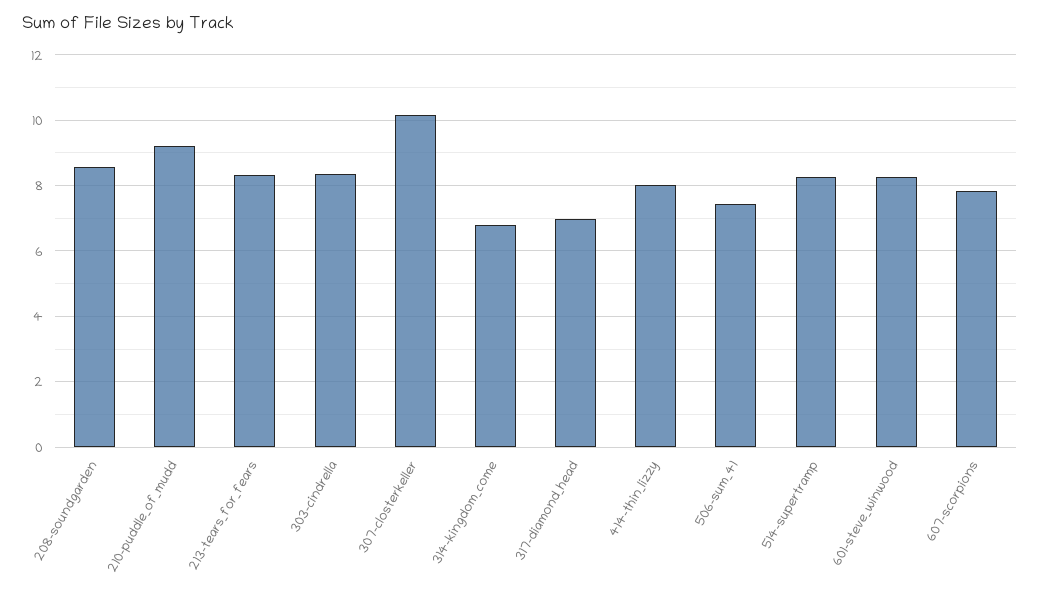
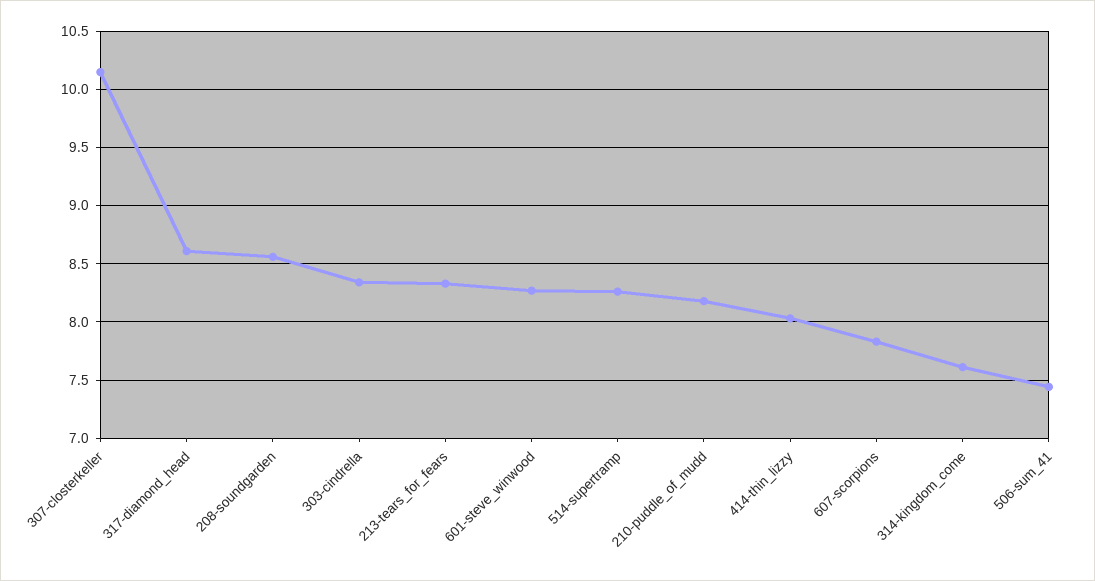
  {
    "208-soundgarden": 8.6,
-   "210-puddle_of_mudd": 9.2,
+   "210-puddle_of_mudd": 8.2,
    "213-tears_for_fears": 8.3,
    "303-cindrella": 8.3,
    "307-closterkeller": 10.2,
-   "314-kingdom_come": 6.8,
+   "314-kingdom_come": 7.6,
-   "317-diamond_head": 7,
+   "317-diamond_head": 8.6,
    "414-thin_lizzy": 8,
    "506-sum_41": 7.4,
    "514-supertramp": 8.3,
    "601-steve_winwood": 8.3,
    "607-scorpions": 7.8
  }

